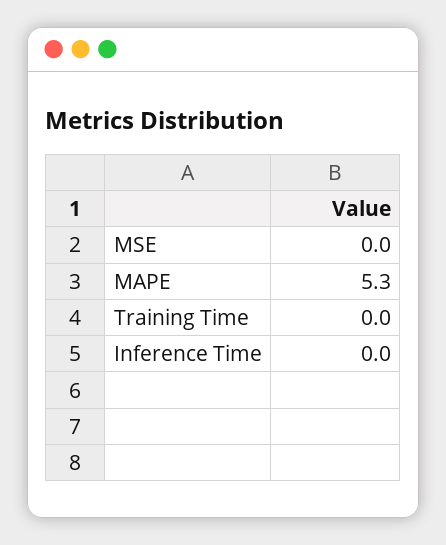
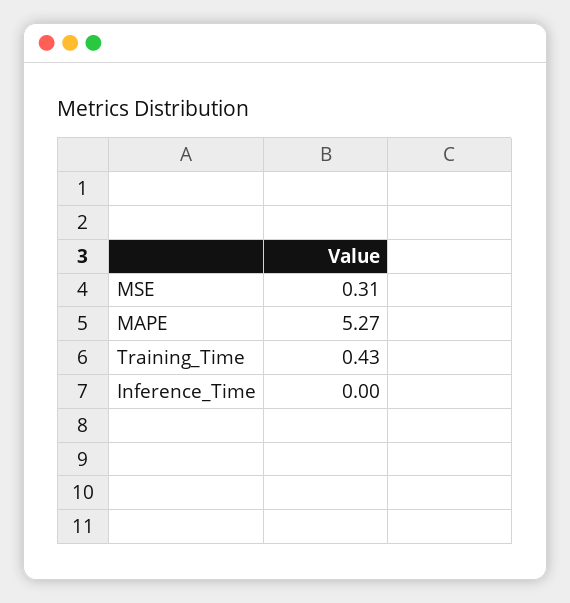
  {
-   "MSE": 0,
+   "MSE": 0.31,
    "MAPE": 5.27,
-   "Training Time": 0,
+   "Training Time": 0.43,
    "Inference Time": 0
  }

